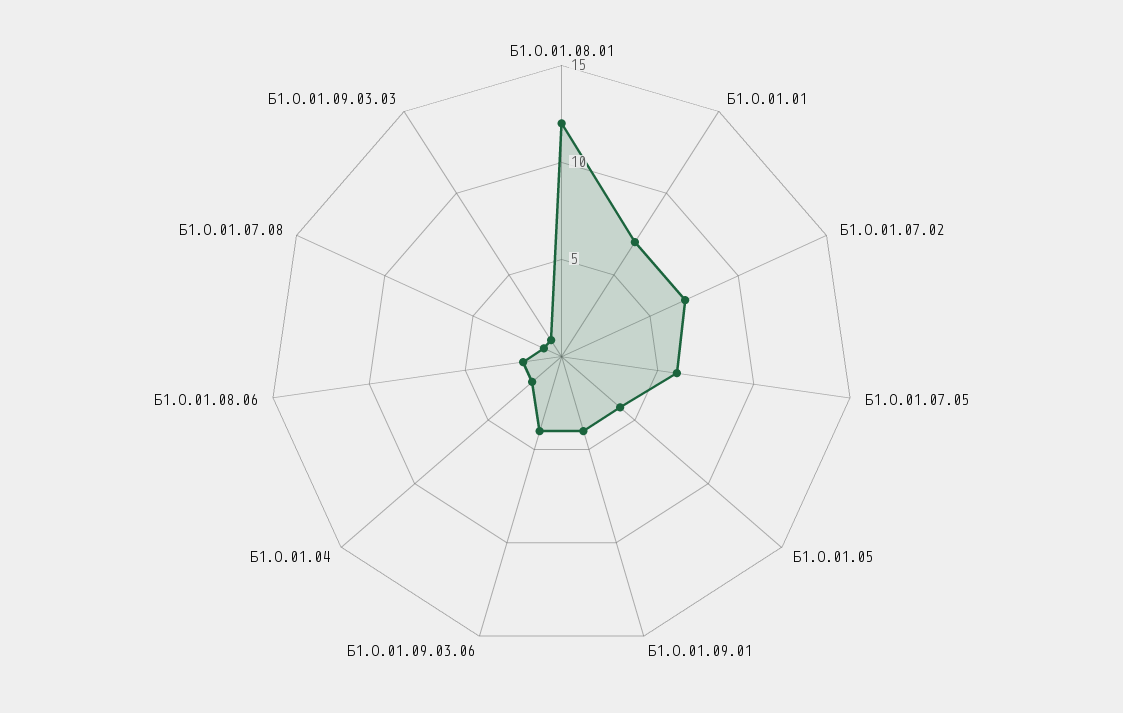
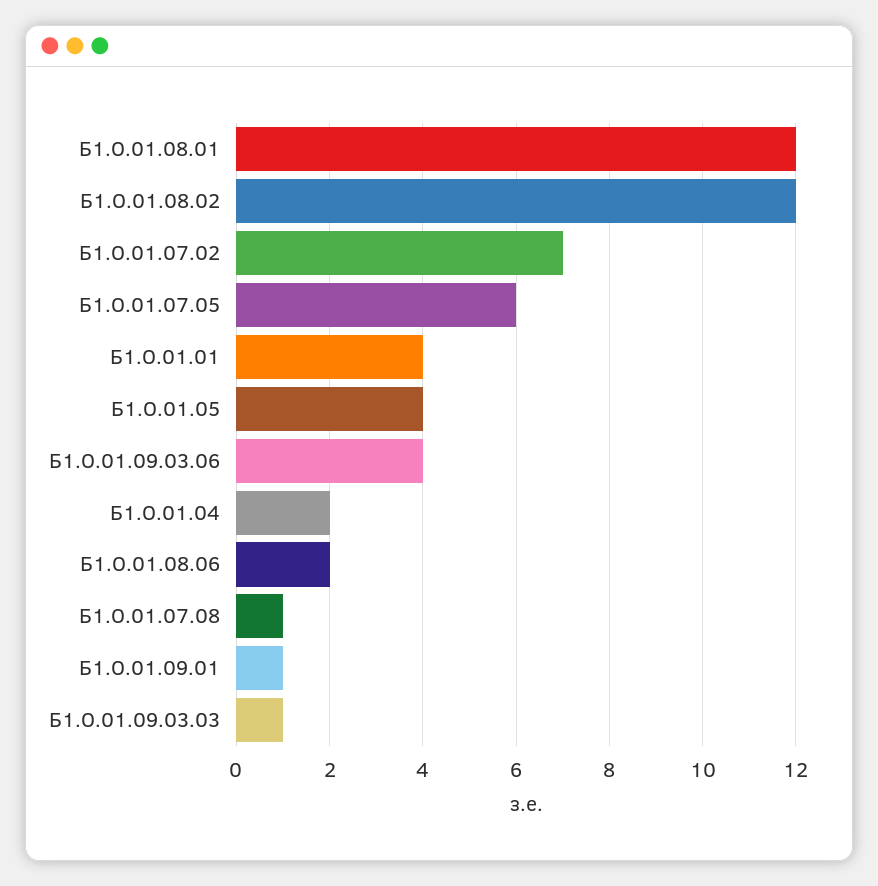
  {
    "Б1.О.01.08.01": 12,
-   "Б1.О.01.01": 7,
+   "Б1.О.01.01": 4,
    "Б1.О.01.07.02": 7,
    "Б1.О.01.07.05": 6,
    "Б1.О.01.05": 4,
-   "Б1.О.01.09.01": 4,
+   "Б1.О.01.09.01": 1,
    "Б1.О.01.09.03.06": 4,
    "Б1.О.01.04": 2,
    "Б1.О.01.08.06": 2,
    "Б1.О.01.07.08": 1,
-   "Б1.О.01.09.03.03": 1
+   "Б1.О.01.09.03.03": 1,
+   "Б1.О.01.08.02": 12
  }

